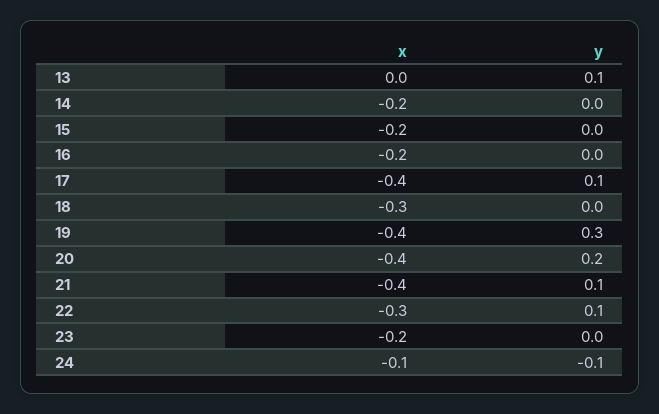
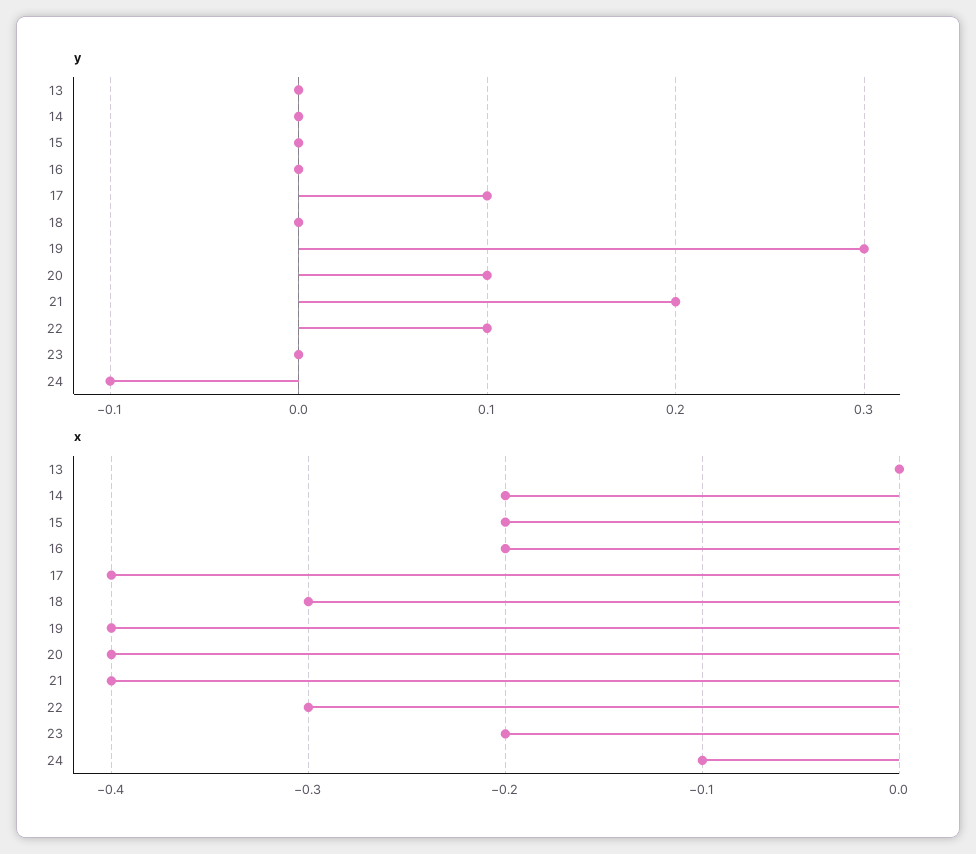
  {
    "x": {
      "13": 0,
      "14": -0.2,
      "15": -0.2,
      "16": -0.2,
      "17": -0.4,
      "18": -0.3,
      "19": -0.4,
      "20": -0.4,
      "21": -0.4,
      "22": -0.3,
      "23": -0.2,
      "24": -0.1
    },
    "y": {
-     "13": 0.1,
+     "13": 0,
      "14": 0,
      "15": 0,
      "16": 0,
      "17": 0.1,
      "18": 0,
      "19": 0.3,
-     "20": 0.2,
+     "20": 0.1,
-     "21": 0.1,
+     "21": 0.2,
      "22": 0.1,
      "23": 0,
      "24": -0.1
    }
  }

